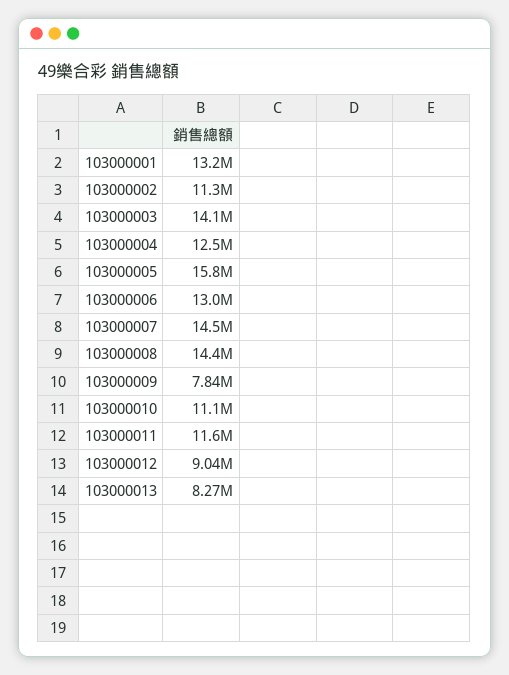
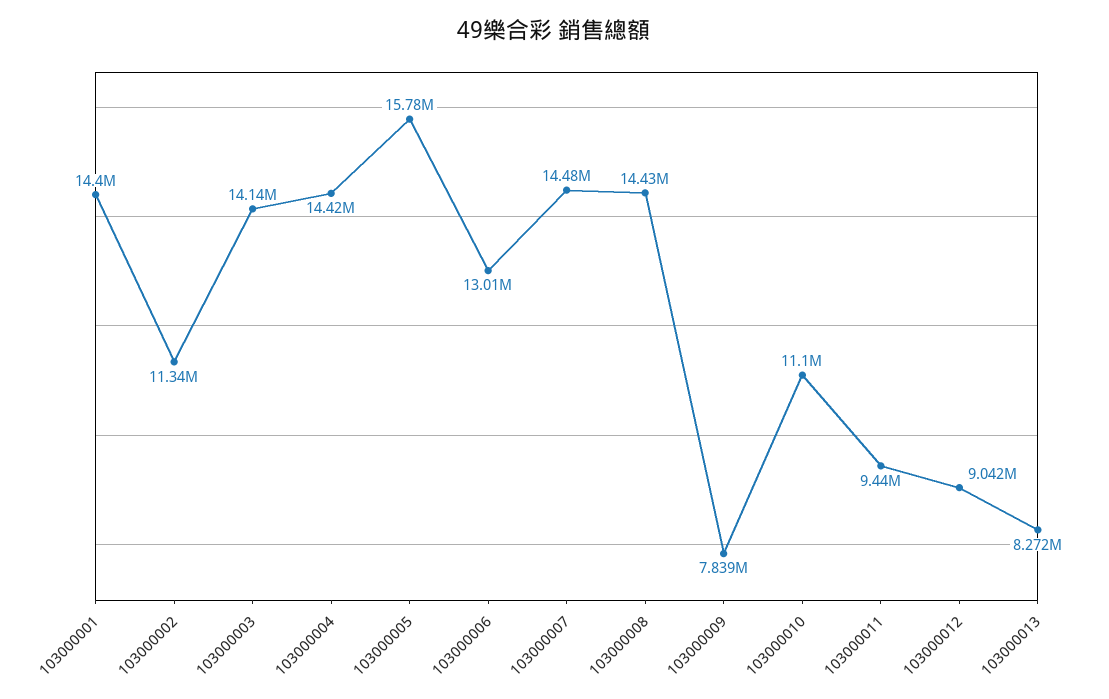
  {
-   "103000001": 13200000,
+   "103000001": 14400000,
    "103000002": 11340000,
    "103000003": 14140000,
-   "103000004": 12500000,
+   "103000004": 14420000,
    "103000005": 15780000,
    "103000006": 13010000,
    "103000007": 14480000,
    "103000008": 14430000,
    "103000009": 7839000,
    "103000010": 11100000,
-   "103000011": 11600000,
+   "103000011": 9440000,
    "103000012": 9042000,
    "103000013": 8272000
  }

